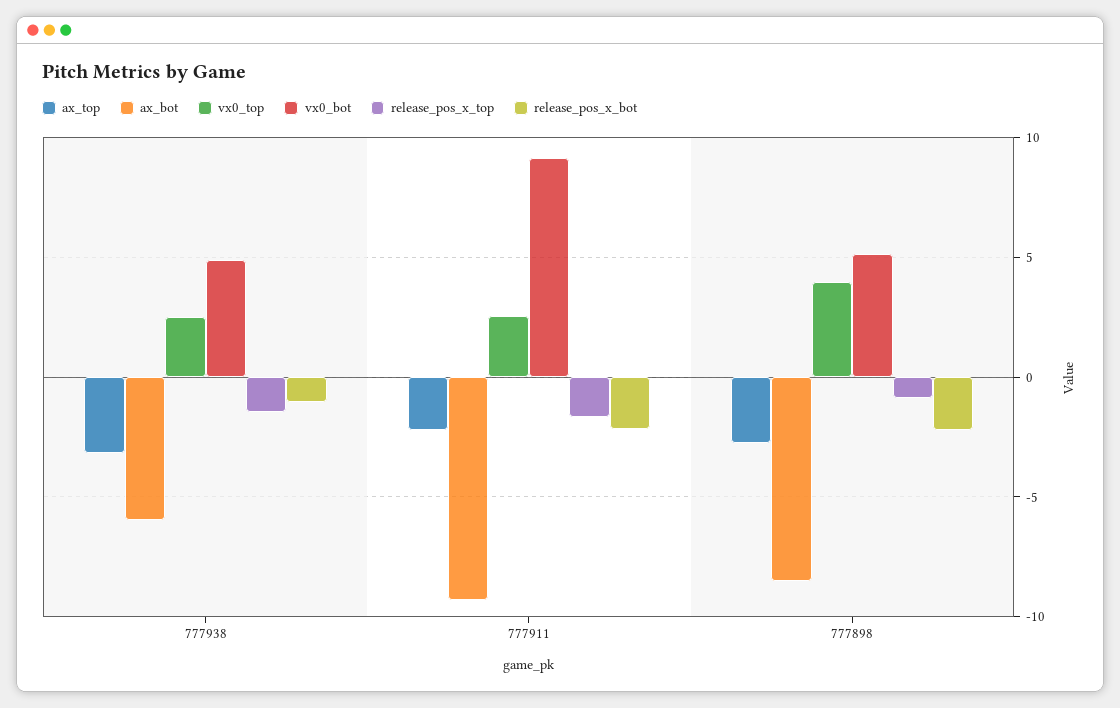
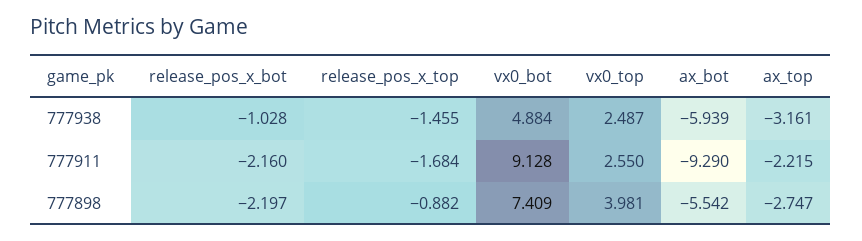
  {
    "ax_top": {
      "777938": -3.161,
      "777911": -2.215,
      "777898": -2.747
    },
    "ax_bot": {
      "777938": -5.939,
      "777911": -9.29,
-     "777898": -8.5
+     "777898": -5.542
    },
    "vx0_top": {
      "777938": 2.487,
      "777911": 2.55,
      "777898": 3.981
    },
    "vx0_bot": {
      "777938": 4.884,
      "777911": 9.128,
-     "777898": 5
+     "777898": 7.409
    },
    "release_pos_x_top": {
      "777938": -1.455,
      "777911": -1.684,
      "777898": -0.882
    },
    "release_pos_x_bot": {
      "777938": -1.028,
      "777911": -2.16,
      "777898": -2.197
    }
  }

